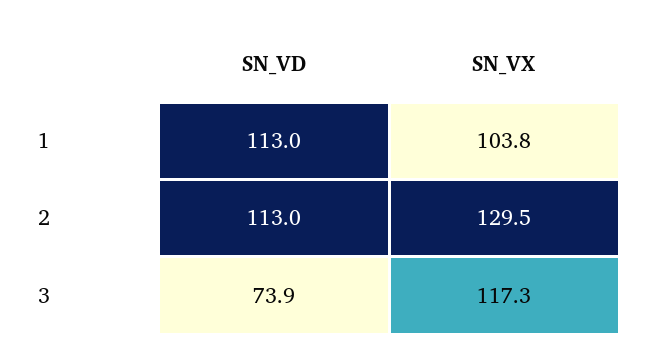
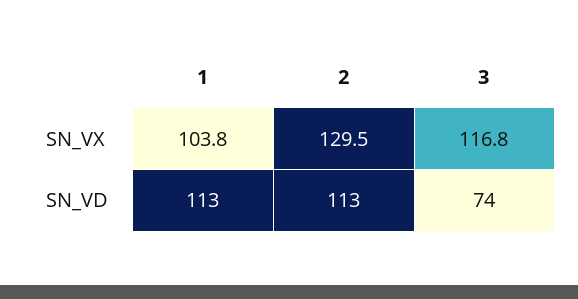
  {
    "SN_VD": {
      "1": 113,
      "2": 113,
      "3": 73.9
    },
    "SN_VX": {
      "1": 103.8,
      "2": 129.5,
-     "3": 117.3
+     "3": 116.8
    }
  }

